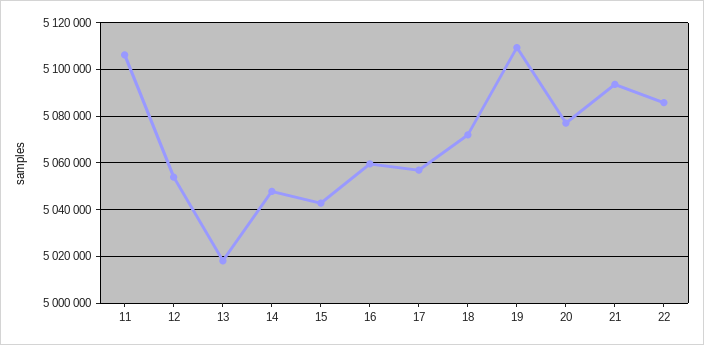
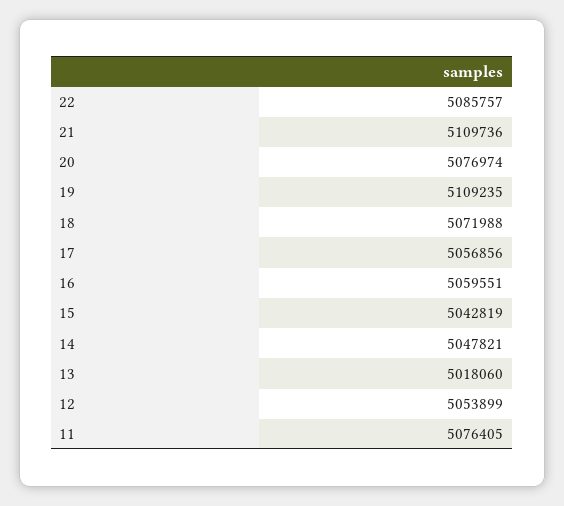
  {
-   "11": 5105000,
+   "11": 5076405,
    "12": 5053899,
    "13": 5018060,
    "14": 5047821,
    "15": 5042819,
    "16": 5059551,
    "17": 5056856,
    "18": 5071988,
    "19": 5109235,
    "20": 5076974,
-   "21": 5095000,
+   "21": 5109736,
    "22": 5085757
  }

